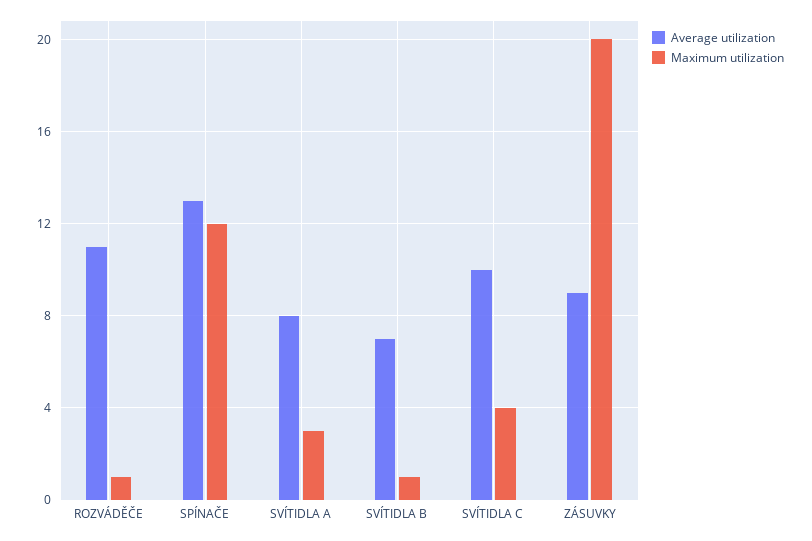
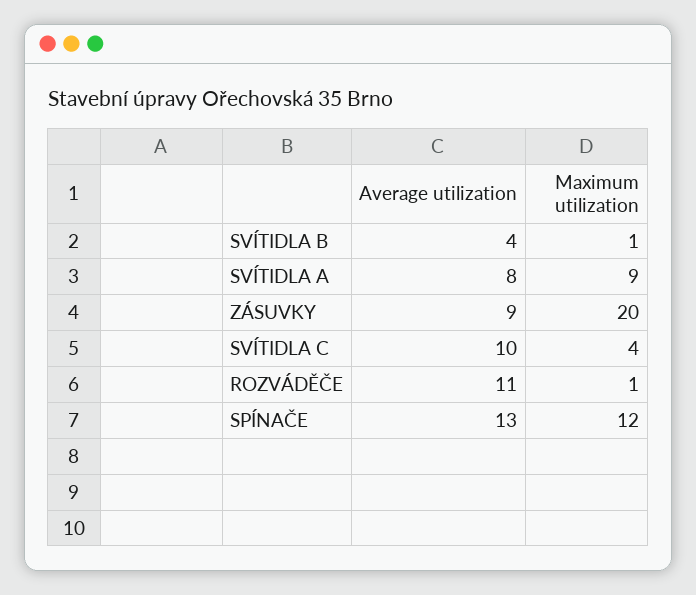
  {
    "Average utilization": {
      "ROZVÁDĚČE": 11,
      "SPÍNAČE": 13,
      "SVÍTIDLA A": 8,
-     "SVÍTIDLA B": 7,
+     "SVÍTIDLA B": 4,
      "SVÍTIDLA C": 10,
      "ZÁSUVKY": 9
    },
    "Maximum utilization": {
      "ROZVÁDĚČE": 1,
      "SPÍNAČE": 12,
-     "SVÍTIDLA A": 3,
+     "SVÍTIDLA A": 9,
      "SVÍTIDLA B": 1,
      "SVÍTIDLA C": 4,
      "ZÁSUVKY": 20
    }
  }

